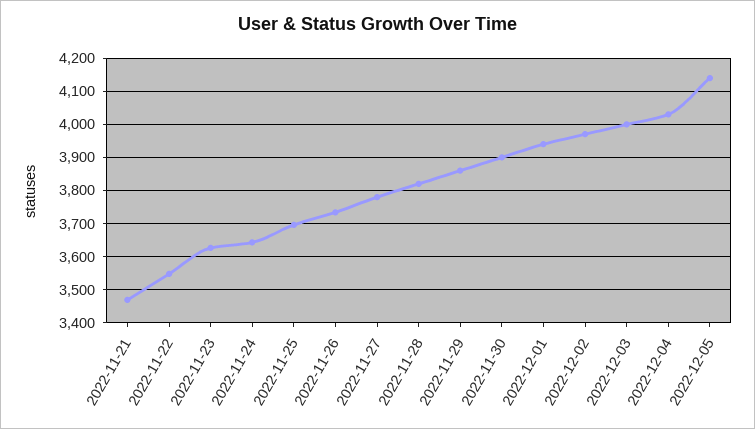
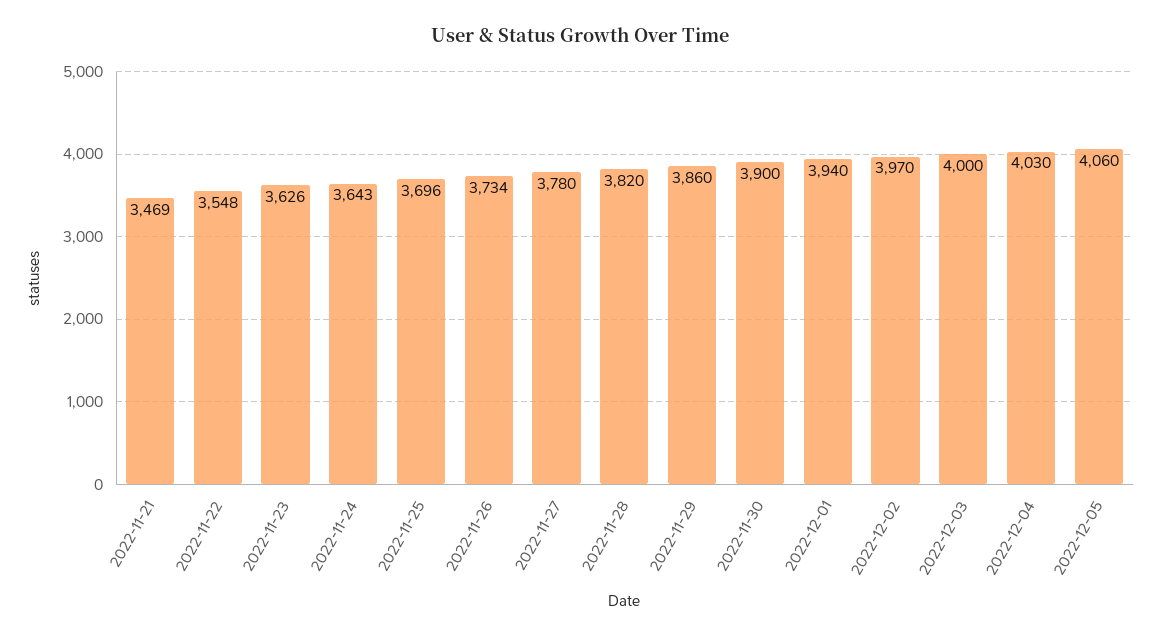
  {
    "2022-11-21": 3469,
    "2022-11-22": 3548,
    "2022-11-23": 3626,
    "2022-11-24": 3643,
    "2022-11-25": 3696,
    "2022-11-26": 3734,
    "2022-11-27": 3780,
    "2022-11-28": 3820,
    "2022-11-29": 3860,
    "2022-11-30": 3900,
    "2022-12-01": 3940,
    "2022-12-02": 3970,
    "2022-12-03": 4000,
    "2022-12-04": 4030,
-   "2022-12-05": 4140
+   "2022-12-05": 4060
  }

